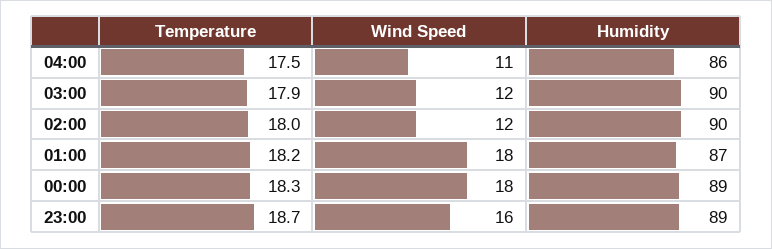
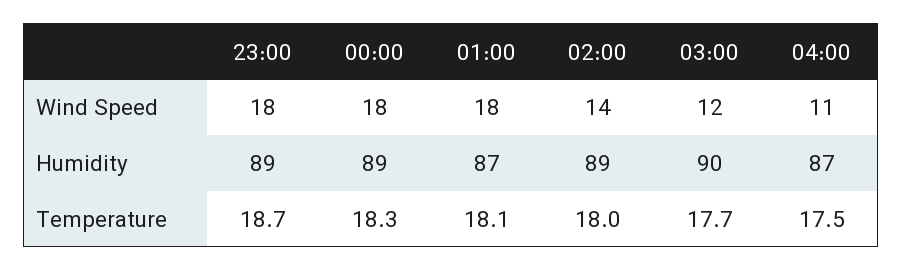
  {
    "Temperature": {
      "04:00": 17.5,
-     "03:00": 17.9,
+     "03:00": 17.7,
      "02:00": 18,
-     "01:00": 18.2,
+     "01:00": 18.1,
      "00:00": 18.3,
      "23:00": 18.7
    },
    "Wind Speed": {
      "04:00": 11,
      "03:00": 12,
-     "02:00": 12,
+     "02:00": 14,
      "01:00": 18,
      "00:00": 18,
-     "23:00": 16
+     "23:00": 18
    },
    "Humidity": {
-     "04:00": 86,
+     "04:00": 87,
      "03:00": 90,
-     "02:00": 90,
+     "02:00": 89,
      "01:00": 87,
      "00:00": 89,
      "23:00": 89
    }
  }

